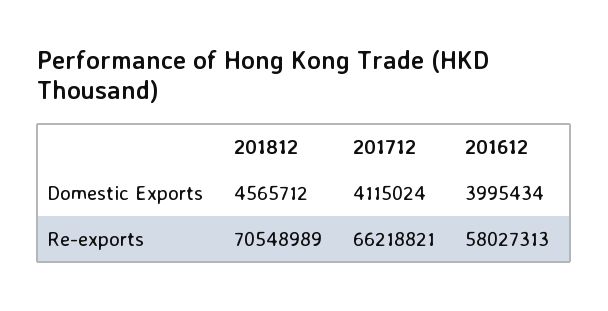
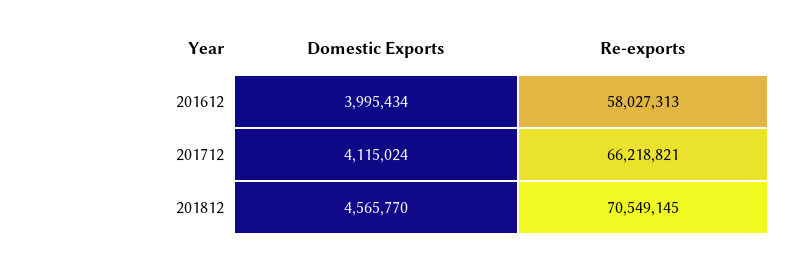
  {
    "201812": {
-     "Domestic Exports": 4565712,
+     "Domestic Exports": 4565770,
-     "Re-exports": 70548989
+     "Re-exports": 70549145
    },
    "201712": {
      "Domestic Exports": 4115024,
      "Re-exports": 66218821
    },
    "201612": {
      "Domestic Exports": 3995434,
      "Re-exports": 58027313
    }
  }

